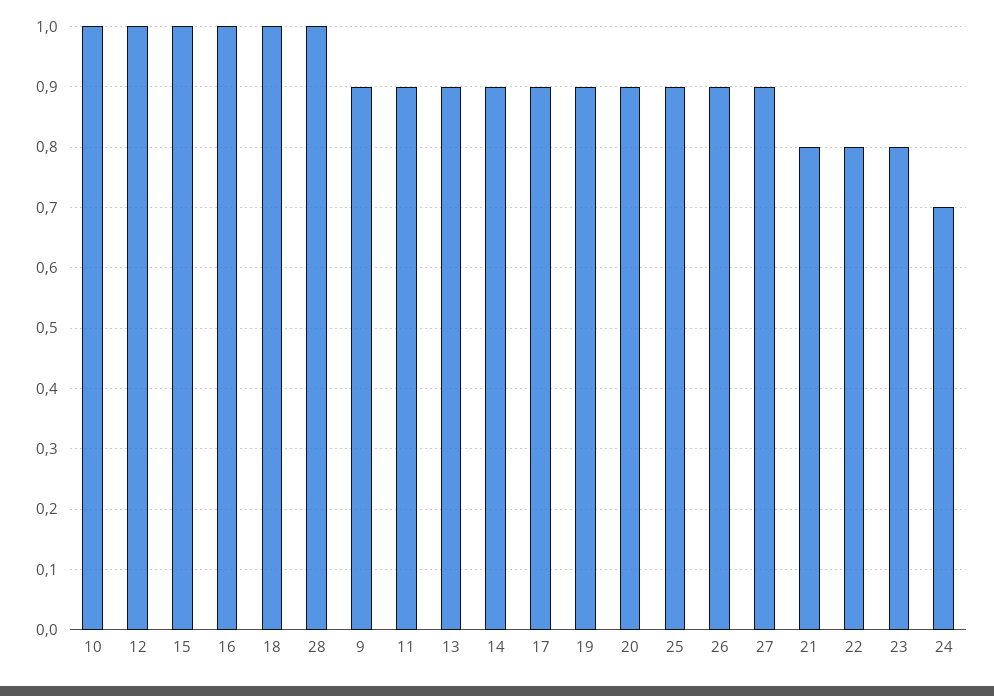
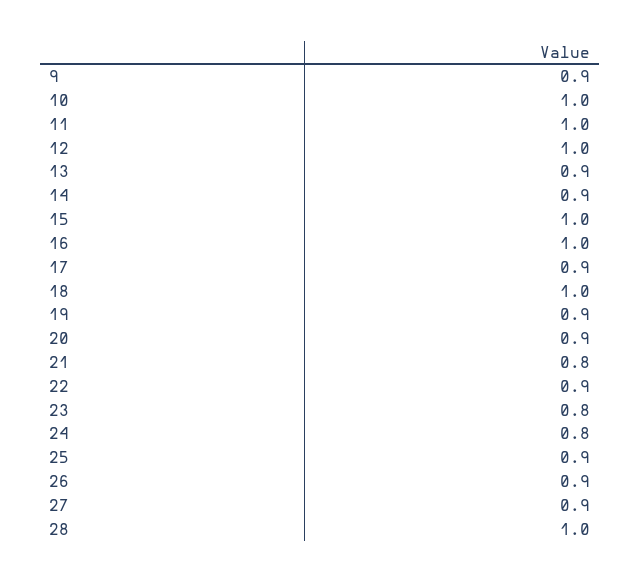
  {
    "10": 1,
    "12": 1,
    "15": 1,
    "16": 1,
    "18": 1,
    "28": 1,
    "9": 0.9,
-   "11": 0.9,
+   "11": 1,
    "13": 0.9,
    "14": 0.9,
    "17": 0.9,
    "19": 0.9,
    "20": 0.9,
    "25": 0.9,
    "26": 0.9,
    "27": 0.9,
    "21": 0.8,
-   "22": 0.8,
+   "22": 0.9,
    "23": 0.8,
-   "24": 0.7
+   "24": 0.8
  }

